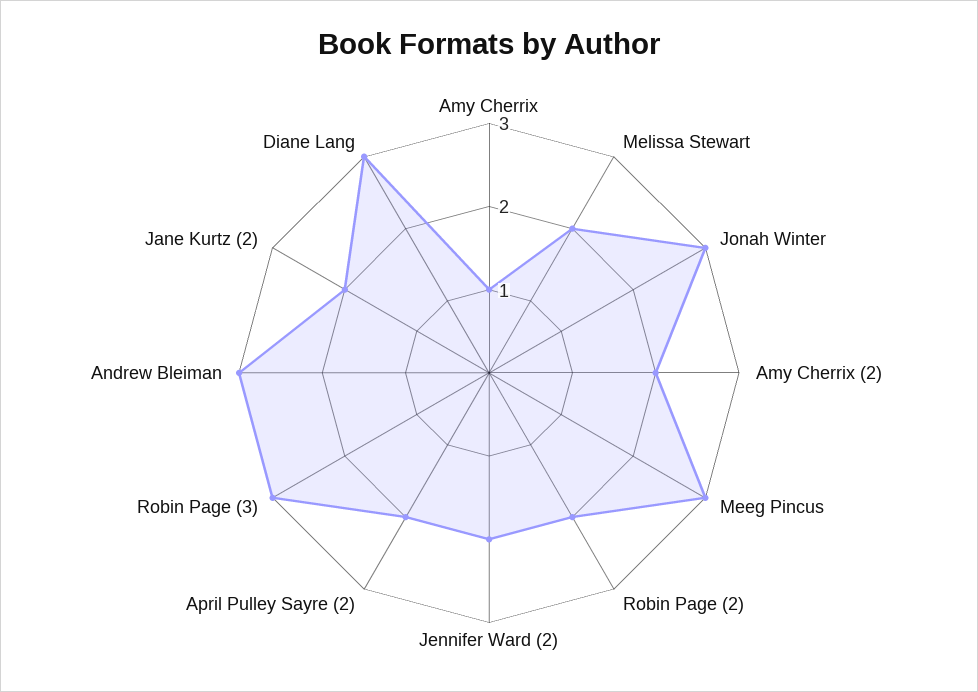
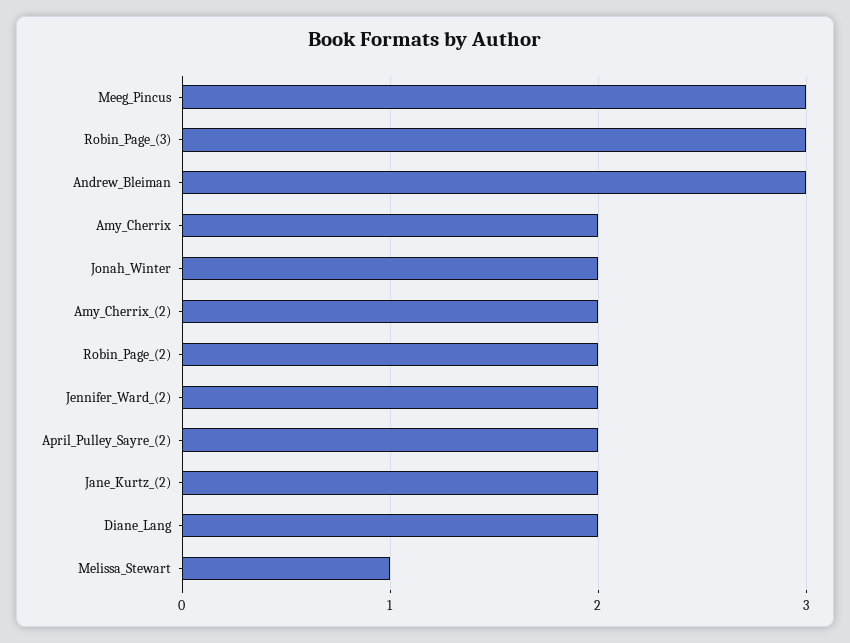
  {
-   "Amy Cherrix": 1,
+   "Amy Cherrix": 2,
-   "Melissa Stewart": 2,
+   "Melissa Stewart": 1,
-   "Jonah Winter": 3,
+   "Jonah Winter": 2,
    "Amy Cherrix (2)": 2,
    "Meeg Pincus": 3,
    "Robin Page (2)": 2,
    "Jennifer Ward (2)": 2,
    "April Pulley Sayre (2)": 2,
    "Robin Page (3)": 3,
    "Andrew Bleiman": 3,
    "Jane Kurtz (2)": 2,
-   "Diane Lang": 3
+   "Diane Lang": 2
  }

